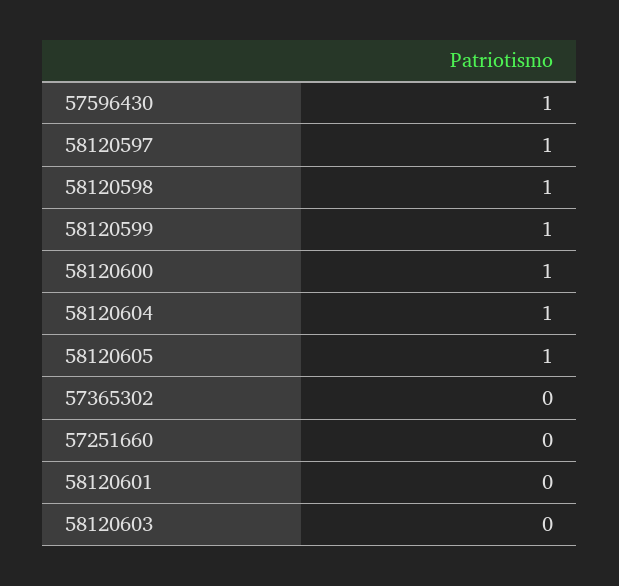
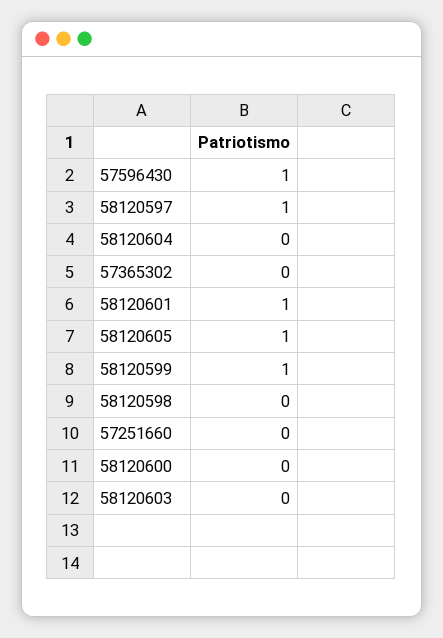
  {
    "57596430": 1,
    "58120597": 1,
-   "58120598": 1,
+   "58120598": 0,
    "58120599": 1,
-   "58120600": 1,
+   "58120600": 0,
-   "58120604": 1,
+   "58120604": 0,
    "58120605": 1,
    "57365302": 0,
    "57251660": 0,
-   "58120601": 0,
+   "58120601": 1,
    "58120603": 0
  }

